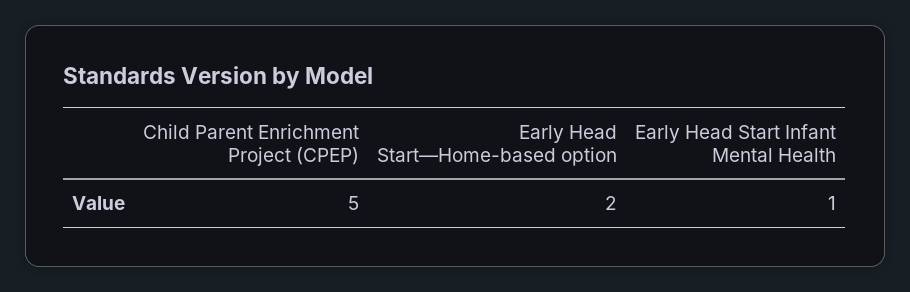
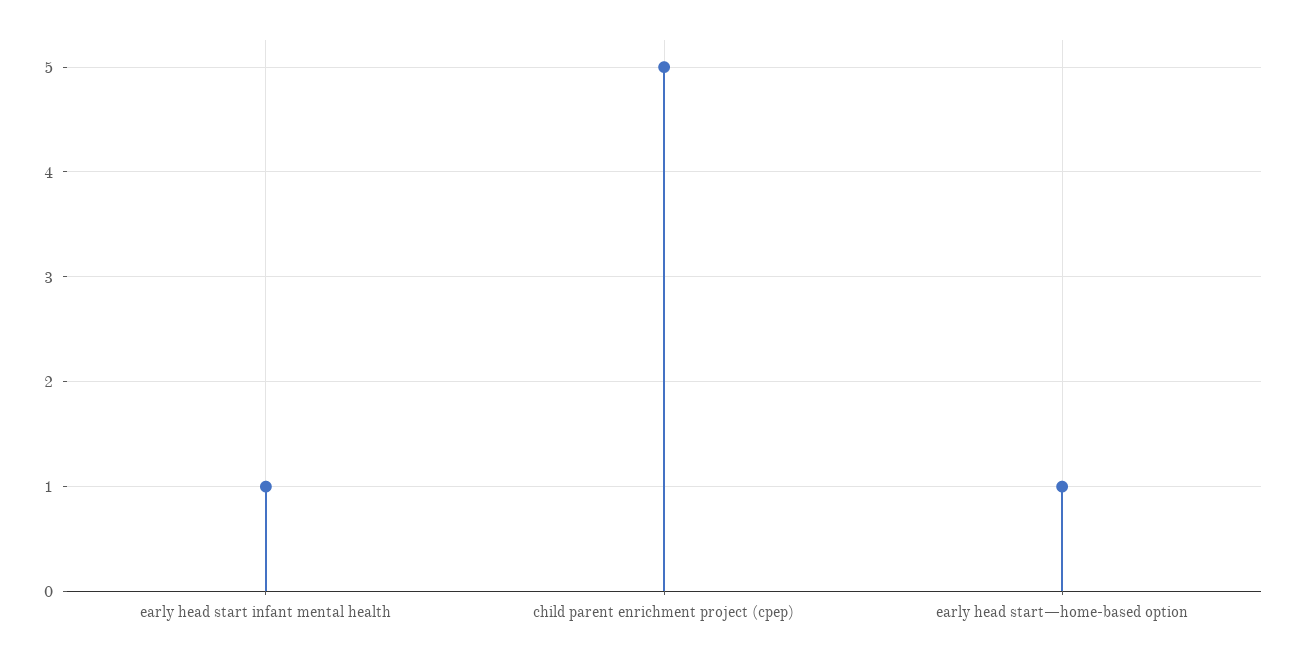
  {
    "Child Parent Enrichment Project (CPEP)": 5,
-   "Early Head Start—Home-based option": 2,
+   "Early Head Start—Home-based option": 1,
    "Early Head Start Infant Mental Health": 1
  }

